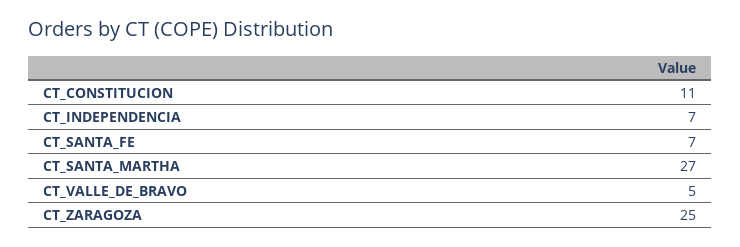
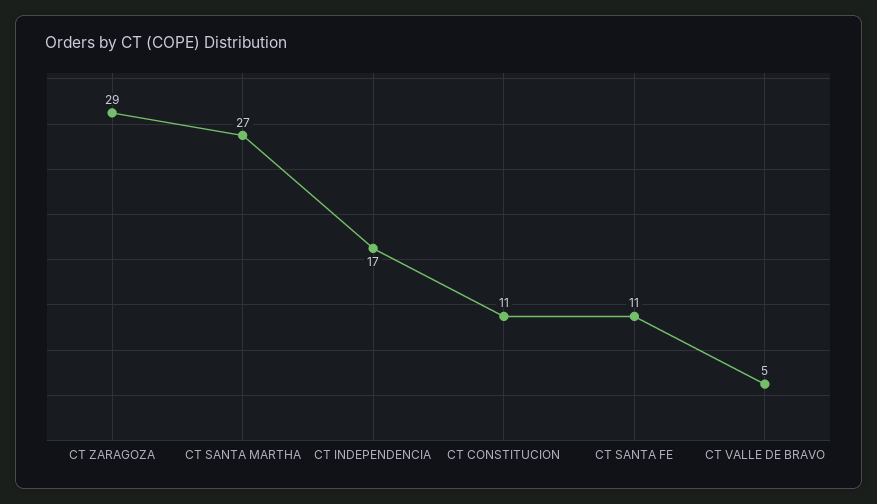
  {
    "CT_CONSTITUCION": 11,
-   "CT_INDEPENDENCIA": 7,
+   "CT_INDEPENDENCIA": 17,
-   "CT_SANTA_FE": 7,
+   "CT_SANTA_FE": 11,
    "CT_SANTA_MARTHA": 27,
    "CT_VALLE_DE_BRAVO": 5,
-   "CT_ZARAGOZA": 25
+   "CT_ZARAGOZA": 29
  }

